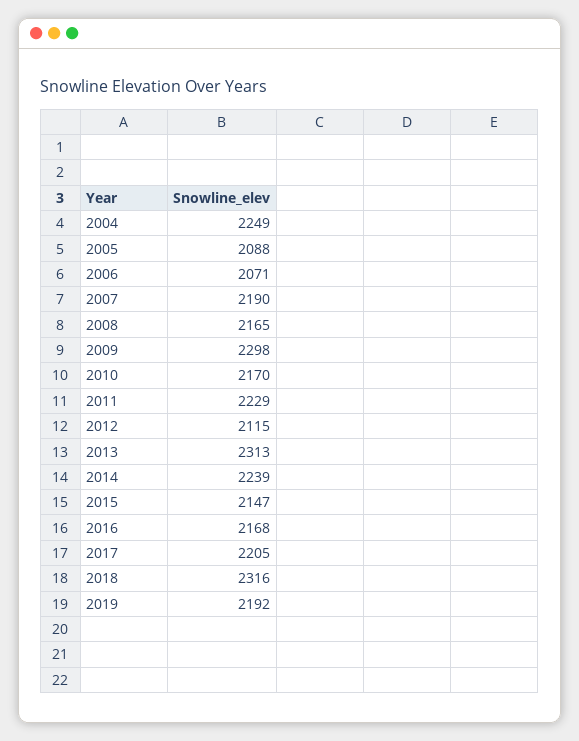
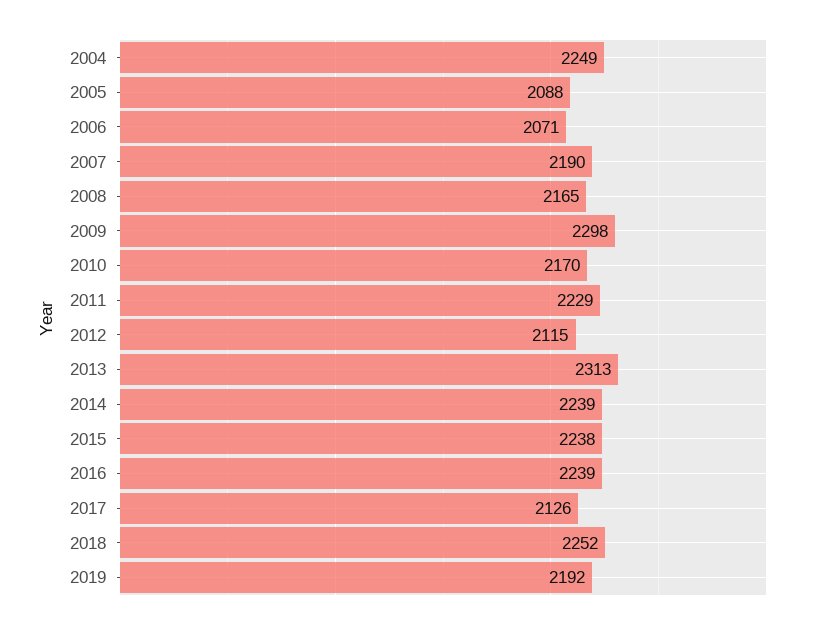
  {
    "2004": 2249,
    "2005": 2088,
    "2006": 2071,
    "2007": 2190,
    "2008": 2165,
    "2009": 2298,
    "2010": 2170,
    "2011": 2229,
    "2012": 2115,
    "2013": 2313,
    "2014": 2239,
-   "2015": 2147,
+   "2015": 2238,
-   "2016": 2168,
+   "2016": 2239,
-   "2017": 2205,
+   "2017": 2126,
-   "2018": 2316,
+   "2018": 2252,
    "2019": 2192
  }

